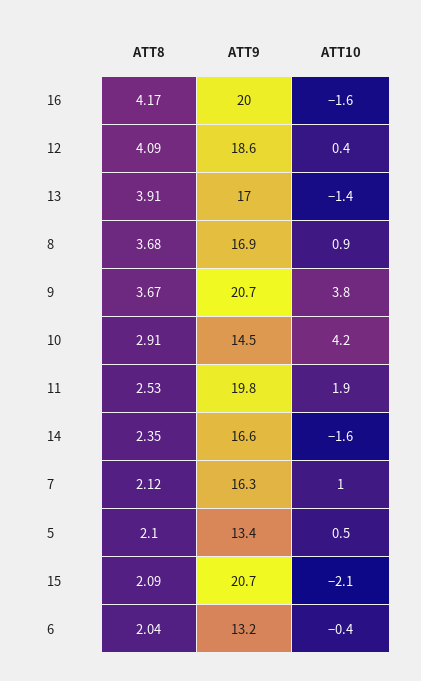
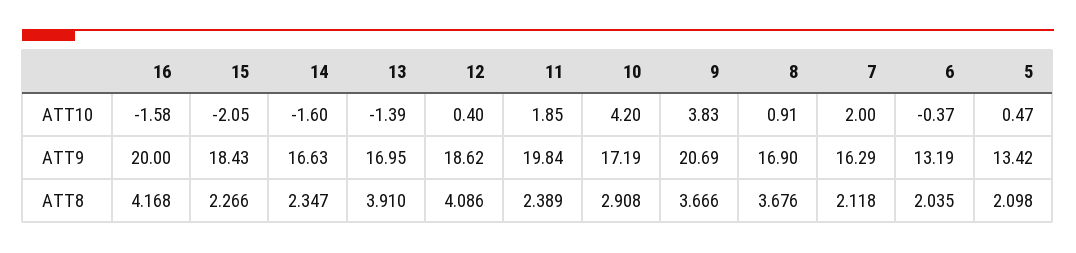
  {
    "ATT8": {
      "16": 4.168,
      "12": 4.086,
      "13": 3.91,
      "8": 3.676,
      "9": 3.666,
      "10": 2.908,
-     "11": 2.53,
+     "11": 2.389,
      "14": 2.347,
      "7": 2.118,
      "5": 2.098,
-     "15": 2.09,
+     "15": 2.266,
      "6": 2.035
    },
    "ATT9": {
      "16": 20,
      "12": 18.62,
      "13": 16.95,
      "8": 16.9,
      "9": 20.69,
-     "10": 14.5,
+     "10": 17.19,
      "11": 19.84,
      "14": 16.63,
      "7": 16.29,
      "5": 13.42,
-     "15": 20.7,
+     "15": 18.43,
      "6": 13.19
    },
    "ATT10": {
      "16": -1.58,
      "12": 0.4,
      "13": -1.39,
      "8": 0.91,
      "9": 3.83,
      "10": 4.2,
      "11": 1.85,
      "14": -1.6,
-     "7": 1,
+     "7": 2,
      "5": 0.47,
      "15": -2.05,
      "6": -0.37
    }
  }

